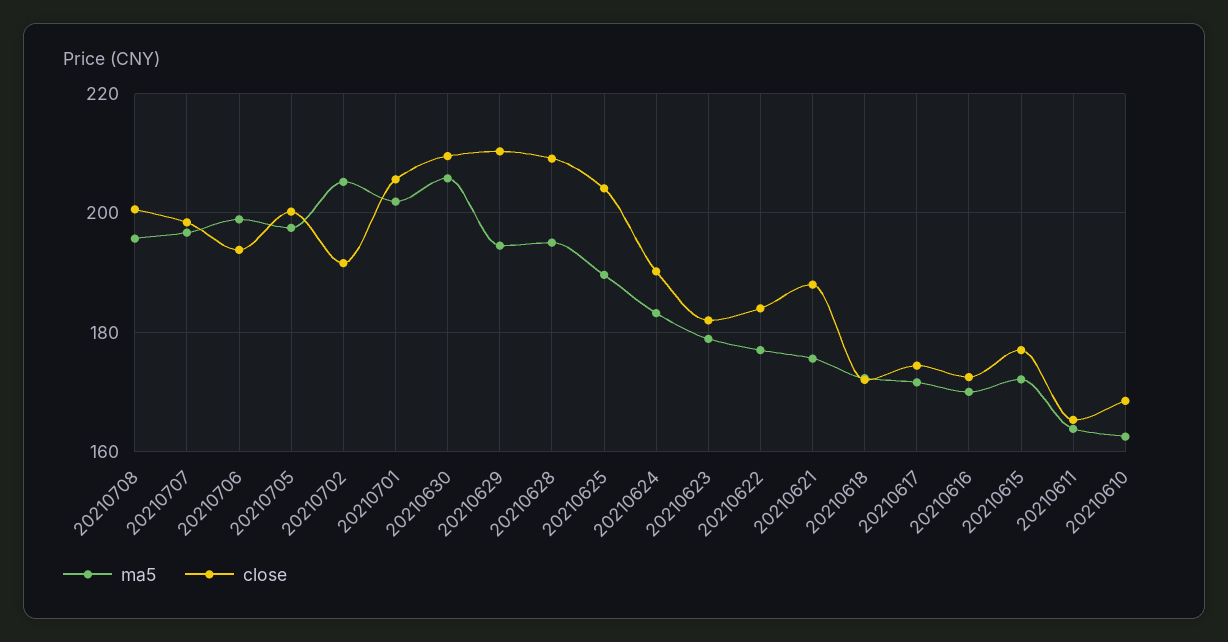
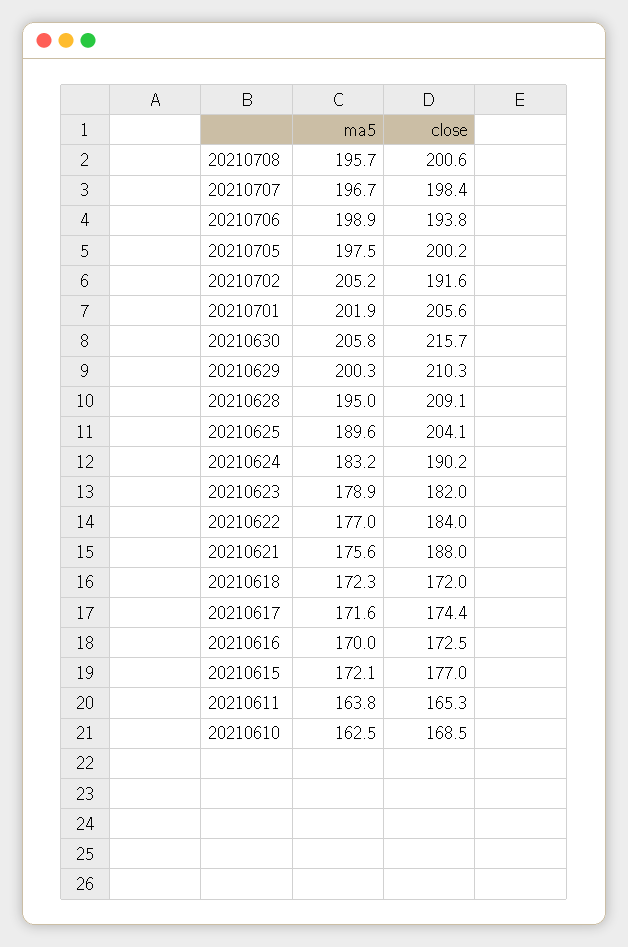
  {
    "ma5": {
      "20210708": 195.7,
      "20210707": 196.7,
      "20210706": 198.9,
      "20210705": 197.5,
      "20210702": 205.2,
      "20210701": 201.9,
      "20210630": 205.8,
-     "20210629": 194,
+     "20210629": 200.3,
      "20210628": 195,
      "20210625": 189.6,
      "20210624": 183.2,
      "20210623": 178.9,
      "20210622": 177,
      "20210621": 175.6,
      "20210618": 172.3,
      "20210617": 171.6,
      "20210616": 170,
      "20210615": 172.1,
      "20210611": 163.8,
      "20210610": 162.5
    },
    "close": {
      "20210708": 200.6,
      "20210707": 198.4,
      "20210706": 193.8,
      "20210705": 200.2,
      "20210702": 191.6,
      "20210701": 205.6,
-     "20210630": 210,
+     "20210630": 215.7,
      "20210629": 210.3,
      "20210628": 209.1,
      "20210625": 204.1,
      "20210624": 190.2,
      "20210623": 182,
      "20210622": 184,
      "20210621": 188,
      "20210618": 172,
      "20210617": 174.4,
      "20210616": 172.5,
      "20210615": 177,
      "20210611": 165.3,
      "20210610": 168.5
    }
  }

